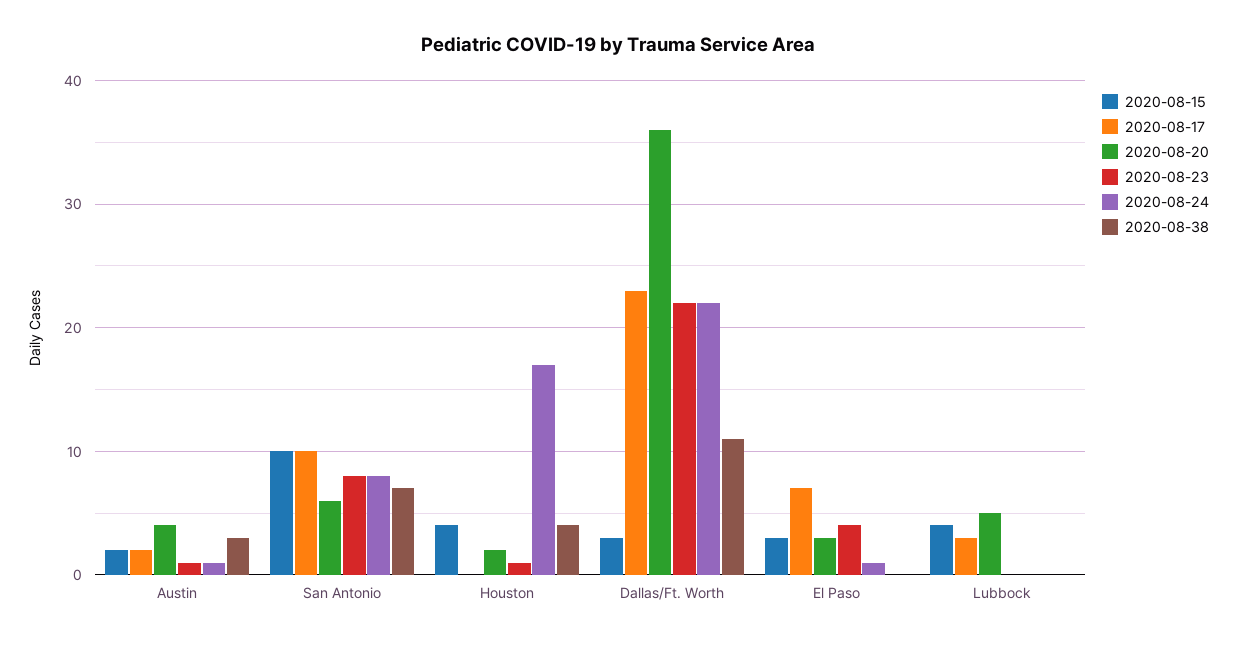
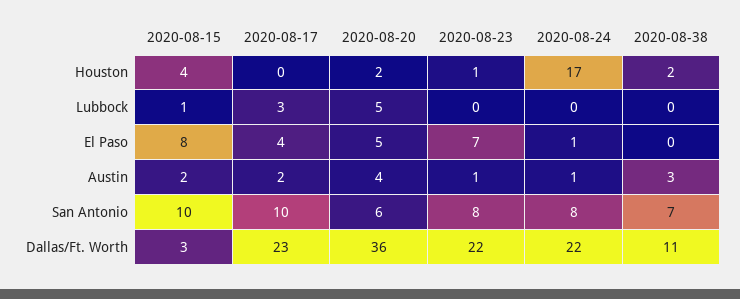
  {
    "2020-08-15": {
      "Austin": 2,
      "San Antonio": 10,
      "Houston": 4,
      "Dallas/Ft. Worth": 3,
-     "El Paso": 3,
+     "El Paso": 8,
-     "Lubbock": 4
+     "Lubbock": 1
    },
    "2020-08-17": {
      "Austin": 2,
      "San Antonio": 10,
      "Houston": 0,
      "Dallas/Ft. Worth": 23,
-     "El Paso": 7,
+     "El Paso": 4,
      "Lubbock": 3
    },
    "2020-08-20": {
      "Austin": 4,
      "San Antonio": 6,
      "Houston": 2,
      "Dallas/Ft. Worth": 36,
-     "El Paso": 3,
+     "El Paso": 5,
      "Lubbock": 5
    },
    "2020-08-23": {
      "Austin": 1,
      "San Antonio": 8,
      "Houston": 1,
      "Dallas/Ft. Worth": 22,
-     "El Paso": 4,
+     "El Paso": 7,
      "Lubbock": 0
    },
    "2020-08-24": {
      "Austin": 1,
      "San Antonio": 8,
      "Houston": 17,
      "Dallas/Ft. Worth": 22,
      "El Paso": 1,
      "Lubbock": 0
    },
    "2020-08-38": {
      "Austin": 3,
      "San Antonio": 7,
-     "Houston": 4,
+     "Houston": 2,
      "Dallas/Ft. Worth": 11,
      "El Paso": 0,
      "Lubbock": 0
    }
  }

